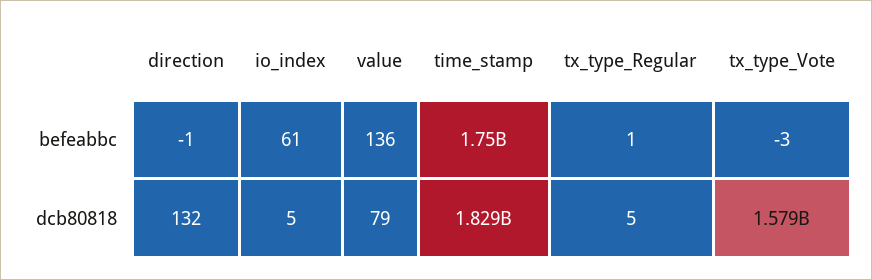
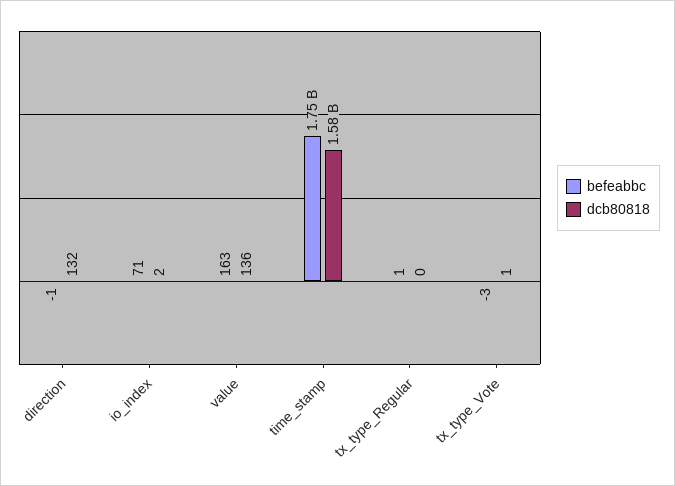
  {
    "befeabbc": {
      "direction": -1,
-     "io_index": 61,
+     "io_index": 71,
-     "value": 136,
+     "value": 163,
      "time_stamp": 1750000000,
      "tx_type_Regular": 1,
      "tx_type_Vote": -3
    },
    "dcb80818": {
      "direction": 132,
-     "io_index": 5,
+     "io_index": 2,
-     "value": 79,
+     "value": 136,
-     "time_stamp": 1829000000,
+     "time_stamp": 1580000000,
-     "tx_type_Regular": 5,
+     "tx_type_Regular": 0,
-     "tx_type_Vote": 1579000000
+     "tx_type_Vote": 1
    }
  }

